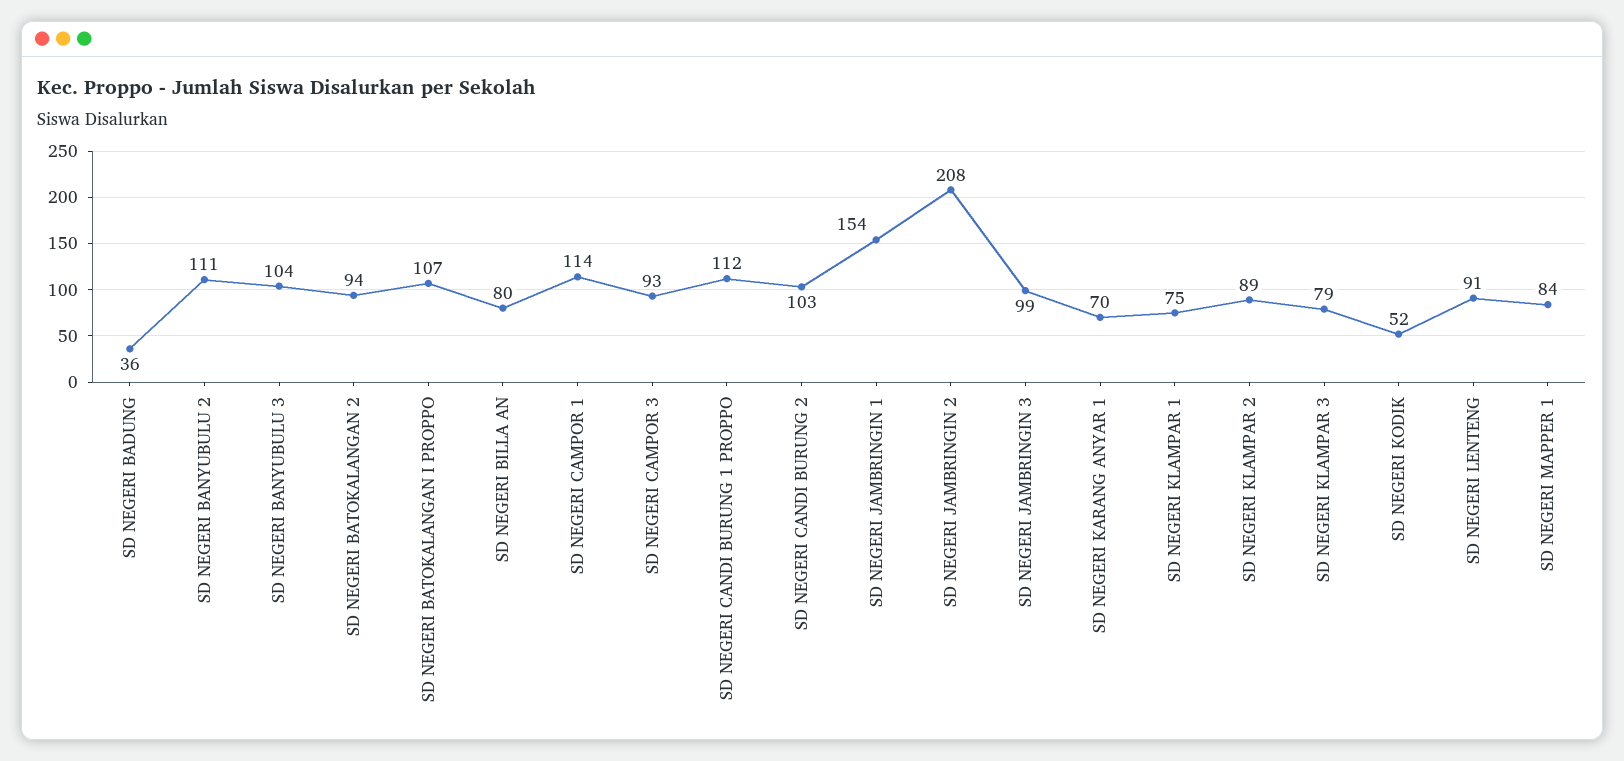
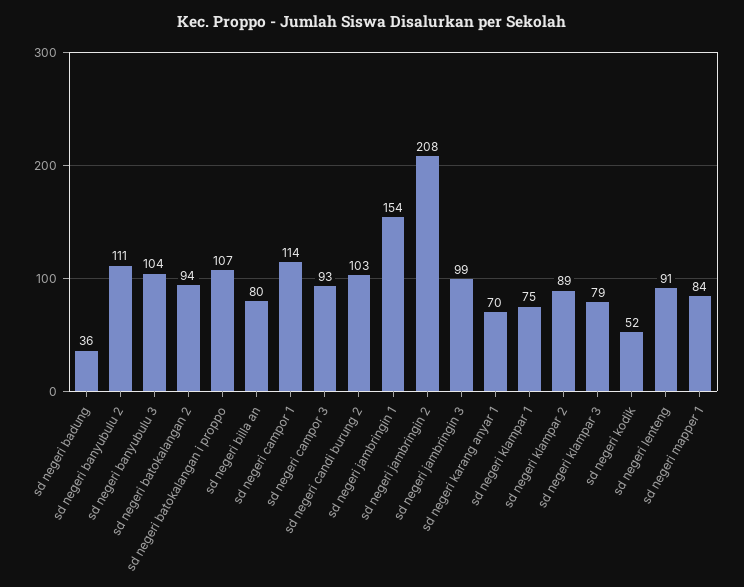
  {
    "SD NEGERI BADUNG": 36,
    "SD NEGERI BANYUBULU 2": 111,
    "SD NEGERI BANYUBULU 3": 104,
    "SD NEGERI BATOKALANGAN 2": 94,
    "SD NEGERI BATOKALANGAN I PROPPO": 107,
    "SD NEGERI BILLA AN": 80,
    "SD NEGERI CAMPOR 1": 114,
    "SD NEGERI CAMPOR 3": 93,
-   "SD NEGERI CANDI BURUNG 1 PROPPO": 112,
    "SD NEGERI CANDI BURUNG 2": 103,
    "SD NEGERI JAMBRINGIN 1": 154,
    "SD NEGERI JAMBRINGIN 2": 208,
    "SD NEGERI JAMBRINGIN 3": 99,
    "SD NEGERI KARANG ANYAR 1": 70,
    "SD NEGERI KLAMPAR 1": 75,
    "SD NEGERI KLAMPAR 2": 89,
    "SD NEGERI KLAMPAR 3": 79,
    "SD NEGERI KODIK": 52,
    "SD NEGERI LENTENG": 91,
    "SD NEGERI MAPPER 1": 84
  }

